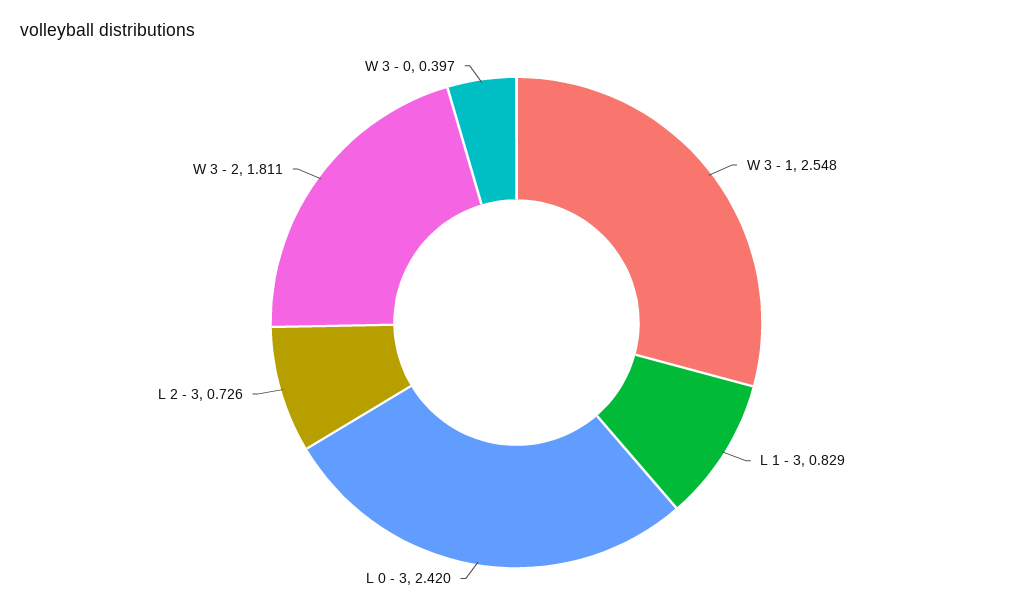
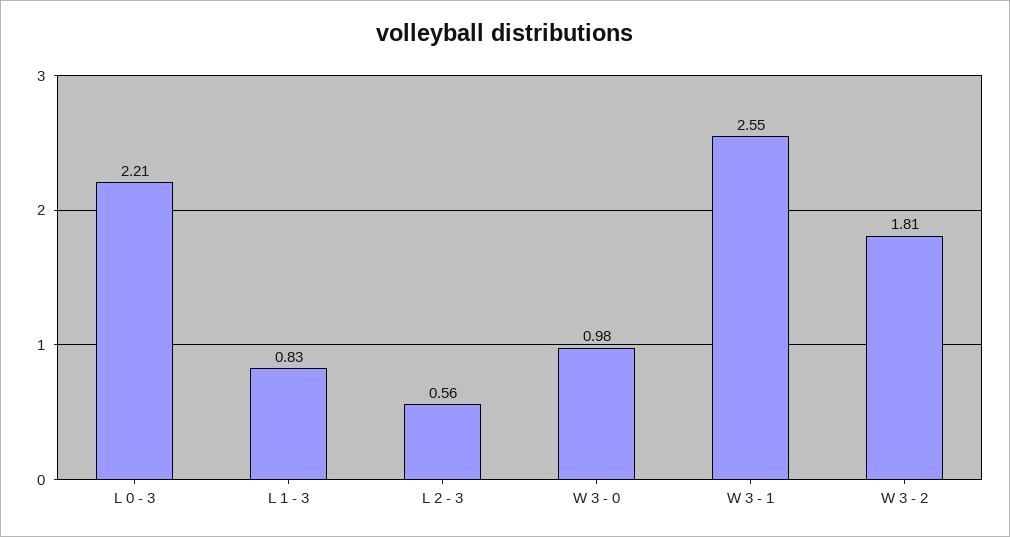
  {
    "W 3 - 1": 2.548,
    "L 1 - 3": 0.829,
-   "L 0 - 3": 2.42,
+   "L 0 - 3": 2.21,
-   "L 2 - 3": 0.726,
+   "L 2 - 3": 0.56,
    "W 3 - 2": 1.811,
-   "W 3 - 0": 0.397
+   "W 3 - 0": 0.98
  }

